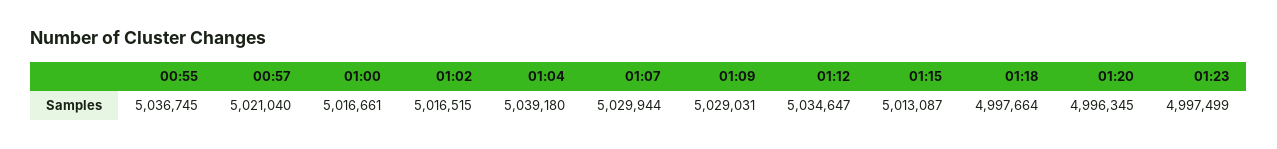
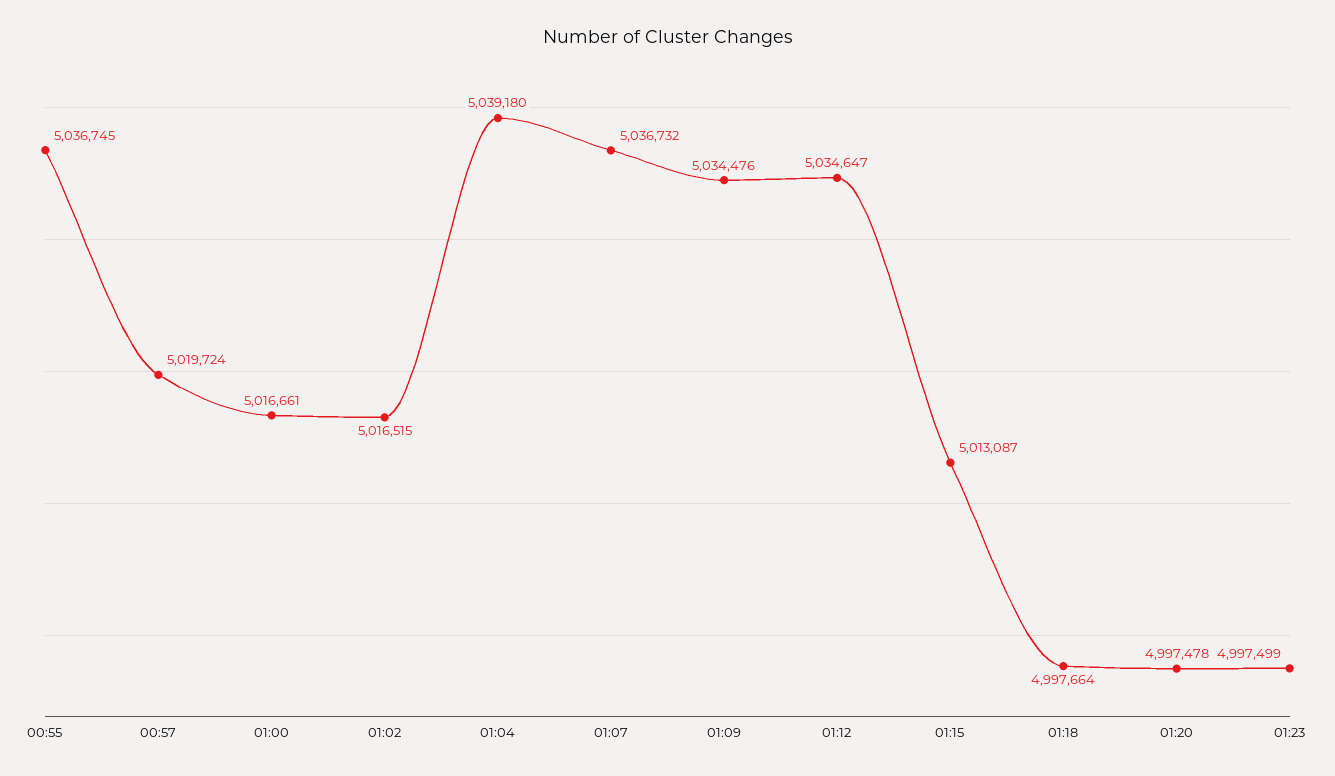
  {
    "00:55": 5036745,
-   "00:57": 5021040,
+   "00:57": 5019724,
    "01:00": 5016661,
    "01:02": 5016515,
    "01:04": 5039180,
-   "01:07": 5029944,
+   "01:07": 5036732,
-   "01:09": 5029031,
+   "01:09": 5034476,
    "01:12": 5034647,
    "01:15": 5013087,
    "01:18": 4997664,
-   "01:20": 4996345,
+   "01:20": 4997478,
    "01:23": 4997499
  }

